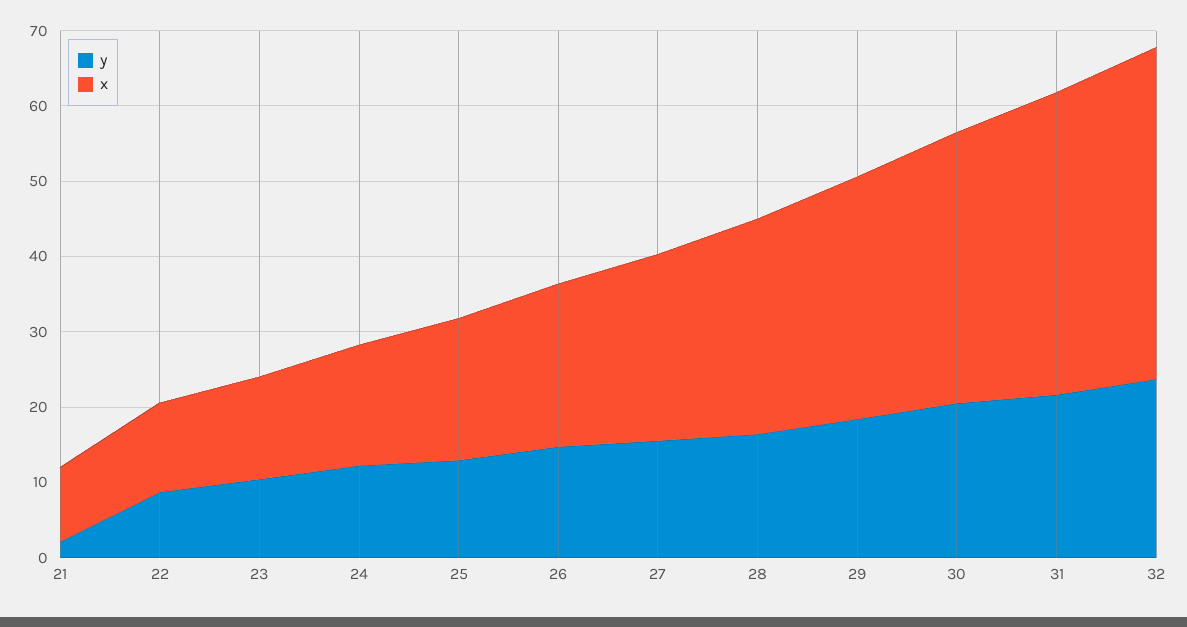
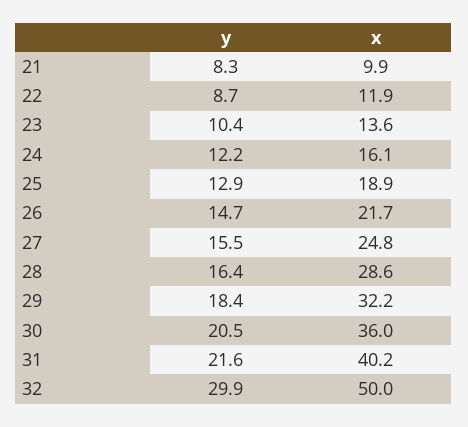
  {
    "y": {
-     "21": 2,
+     "21": 8.3,
      "22": 8.7,
      "23": 10.4,
      "24": 12.2,
      "25": 12.9,
      "26": 14.7,
      "27": 15.5,
      "28": 16.4,
      "29": 18.4,
      "30": 20.5,
      "31": 21.6,
-     "32": 24
+     "32": 29.9
    },
    "x": {
      "21": 9.9,
      "22": 11.9,
      "23": 13.6,
      "24": 16.1,
      "25": 18.9,
      "26": 21.7,
      "27": 24.8,
      "28": 28.6,
      "29": 32.2,
      "30": 36,
      "31": 40.2,
-     "32": 44
+     "32": 50
    }
  }

